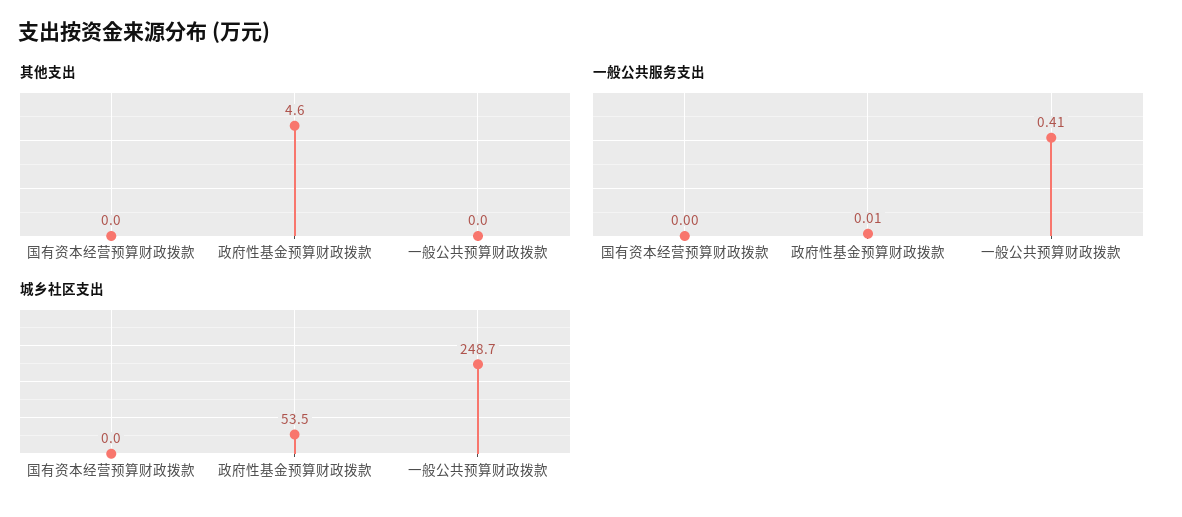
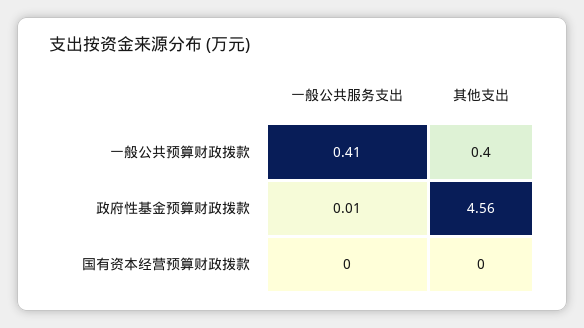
  {
    "其他支出": {
      "国有资本经营预算财政拨款": 0,
      "政府性基金预算财政拨款": 4.56,
-     "一般公共预算财政拨款": 0
+     "一般公共预算财政拨款": 0.4
    },
    "一般公共服务支出": {
      "国有资本经营预算财政拨款": 0,
      "政府性基金预算财政拨款": 0.01,
      "一般公共预算财政拨款": 0.41
-   },
+   }
-   "城乡社区支出": {
-     "国有资本经营预算财政拨款": 0,
-     "政府性基金预算财政拨款": 53.5,
-     "一般公共预算财政拨款": 248.7
-   }
  }

